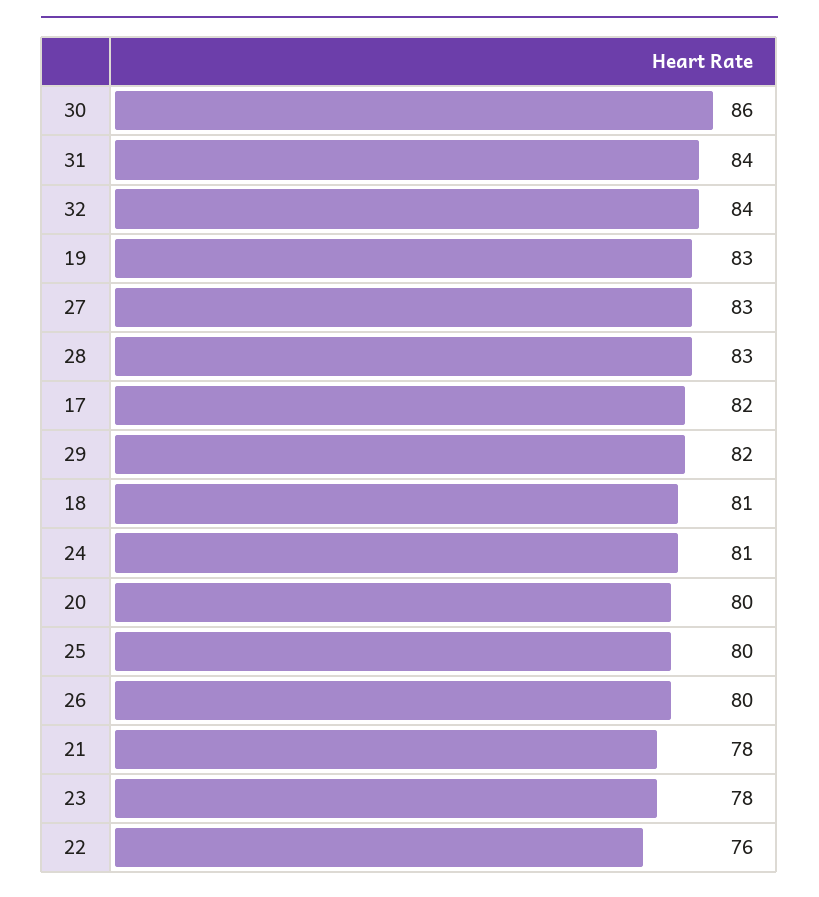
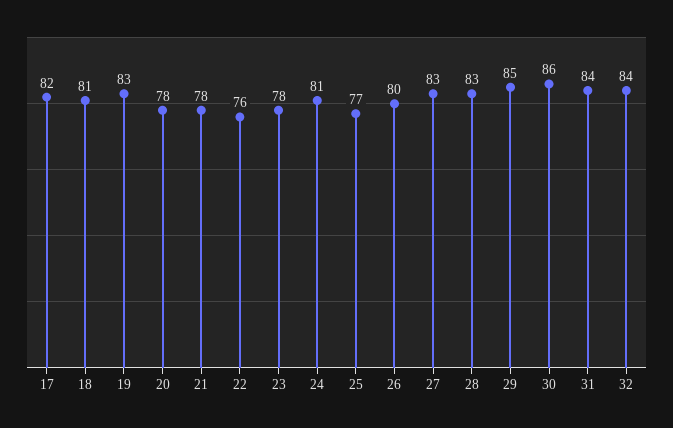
  {
    "30": 86,
    "31": 84,
    "32": 84,
    "19": 83,
    "27": 83,
    "28": 83,
    "17": 82,
-   "29": 82,
+   "29": 85,
    "18": 81,
    "24": 81,
-   "20": 80,
+   "20": 78,
-   "25": 80,
+   "25": 77,
    "26": 80,
    "21": 78,
    "23": 78,
    "22": 76
  }

